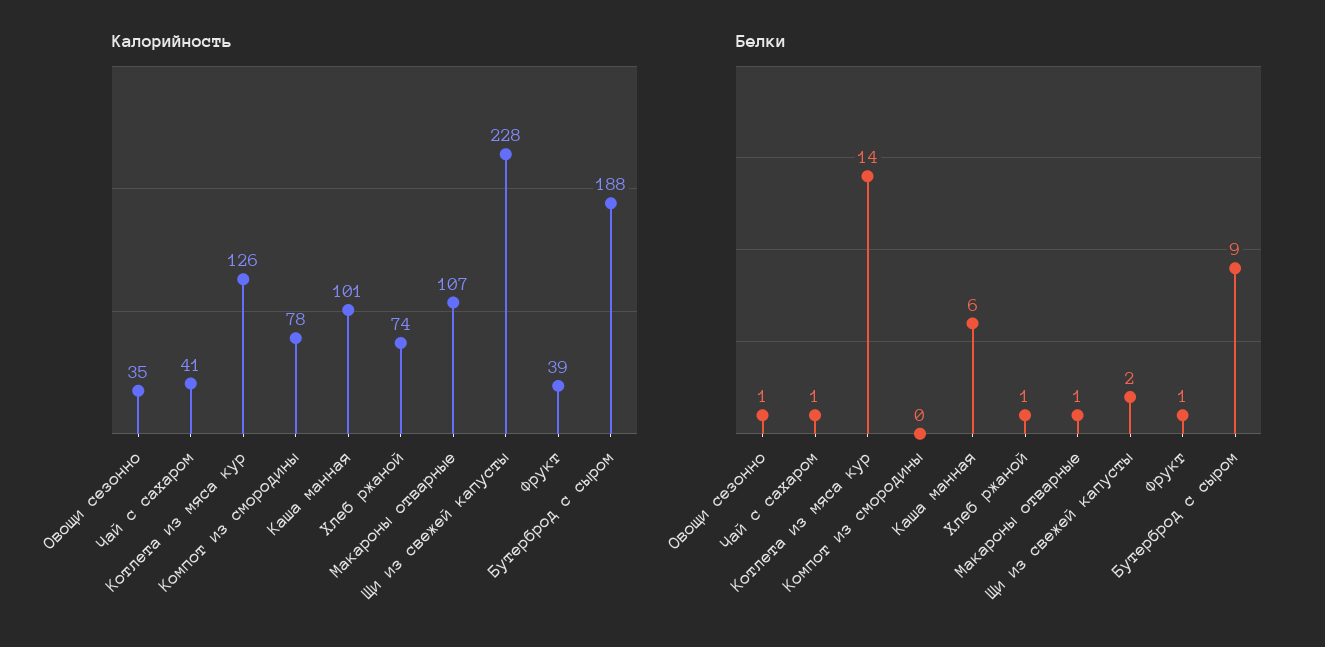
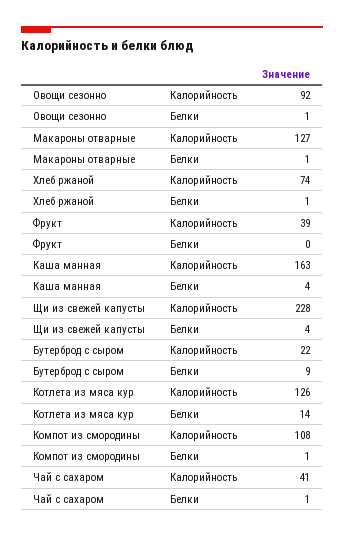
  {
    "Калорийность": {
-     "Овощи сезонно": 35,
+     "Овощи сезонно": 92,
      "Чай с сахаром": 41,
      "Котлета из мяса кур": 126,
-     "Компот из смородины": 78,
+     "Компот из смородины": 108,
-     "Каша манная": 101,
+     "Каша манная": 163,
      "Хлеб ржаной": 74,
-     "Макароны отварные": 107,
+     "Макароны отварные": 127,
      "Щи из свежей капусты": 228,
      "Фрукт": 39,
-     "Бутерброд с сыром": 188
+     "Бутерброд с сыром": 22
    },
    "Белки": {
      "Овощи сезонно": 1,
      "Чай с сахаром": 1,
      "Котлета из мяса кур": 14,
-     "Компот из смородины": 0,
+     "Компот из смородины": 1,
-     "Каша манная": 6,
+     "Каша манная": 4,
      "Хлеб ржаной": 1,
      "Макароны отварные": 1,
-     "Щи из свежей капусты": 2,
+     "Щи из свежей капусты": 4,
-     "Фрукт": 1,
+     "Фрукт": 0,
      "Бутерброд с сыром": 9
    }
  }

